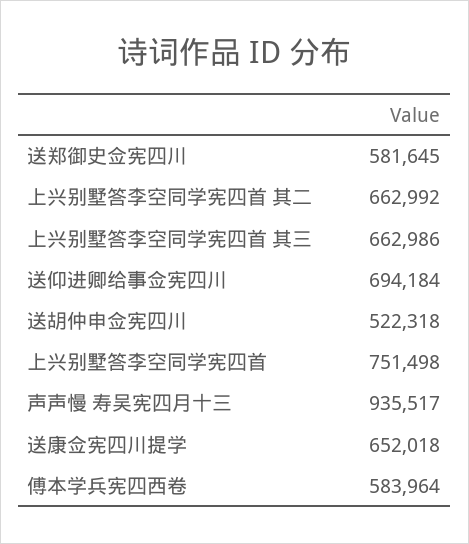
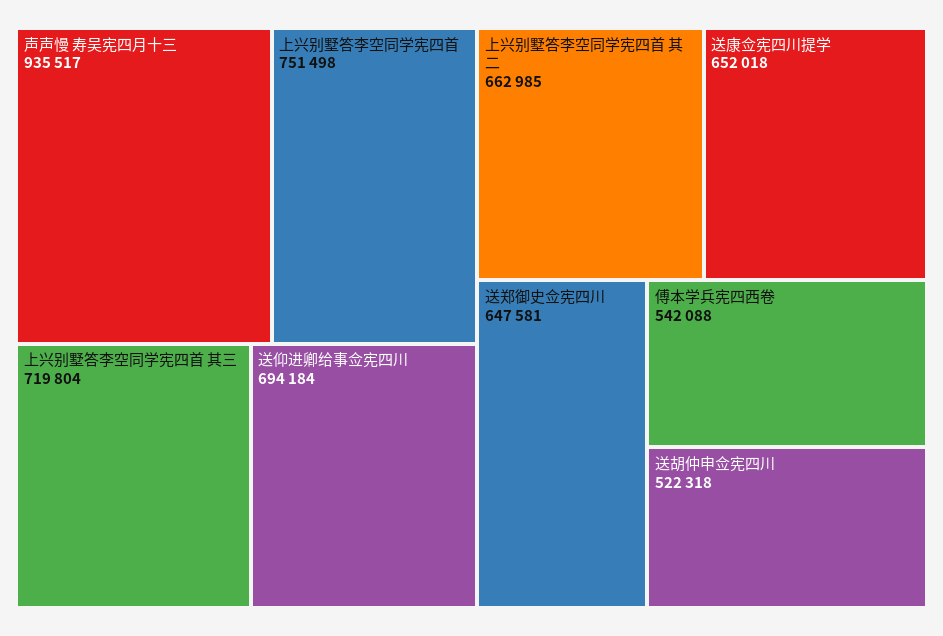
  {
-   "送郑御史佥宪四川": 581645,
+   "送郑御史佥宪四川": 647581,
-   "上兴别墅答李空同学宪四首 其二": 662992,
+   "上兴别墅答李空同学宪四首 其二": 662985,
-   "上兴别墅答李空同学宪四首 其三": 662986,
+   "上兴别墅答李空同学宪四首 其三": 719804,
    "送仰进卿给事佥宪四川": 694184,
    "送胡仲申佥宪四川": 522318,
    "上兴别墅答李空同学宪四首": 751498,
    "声声慢 寿吴宪四月十三": 935517,
    "送康佥宪四川提学": 652018,
-   "傅本学兵宪四西卷": 583964
+   "傅本学兵宪四西卷": 542088
  }

